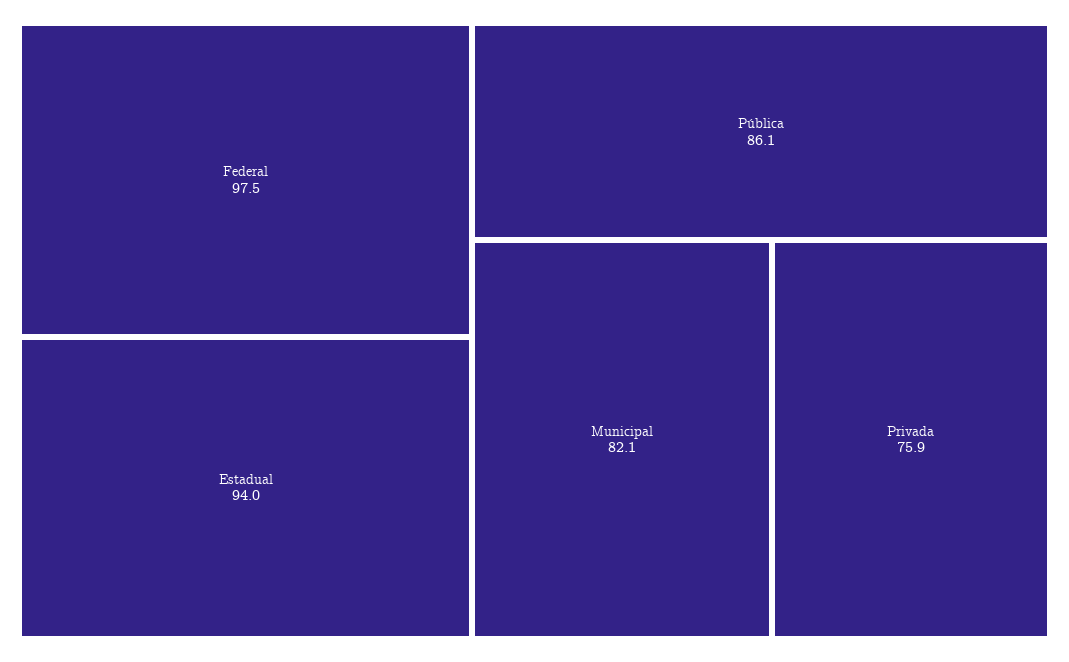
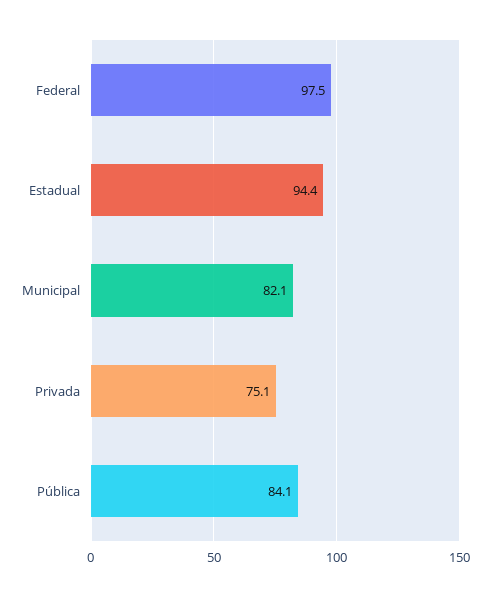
  {
    "Federal": 97.5,
-   "Estadual": 94,
+   "Estadual": 94.4,
-   "Pública": 86.1,
+   "Pública": 84.1,
    "Municipal": 82.1,
-   "Privada": 75.9
+   "Privada": 75.1
  }

